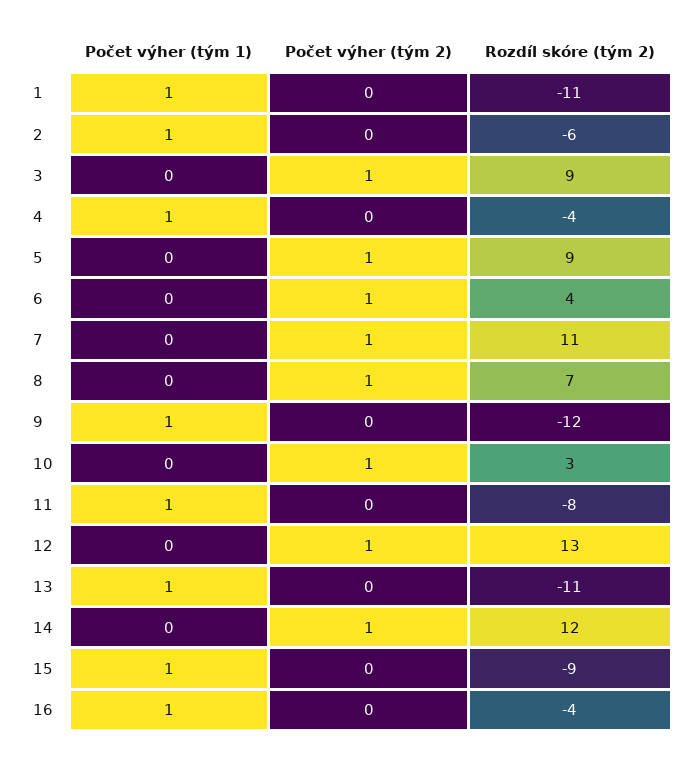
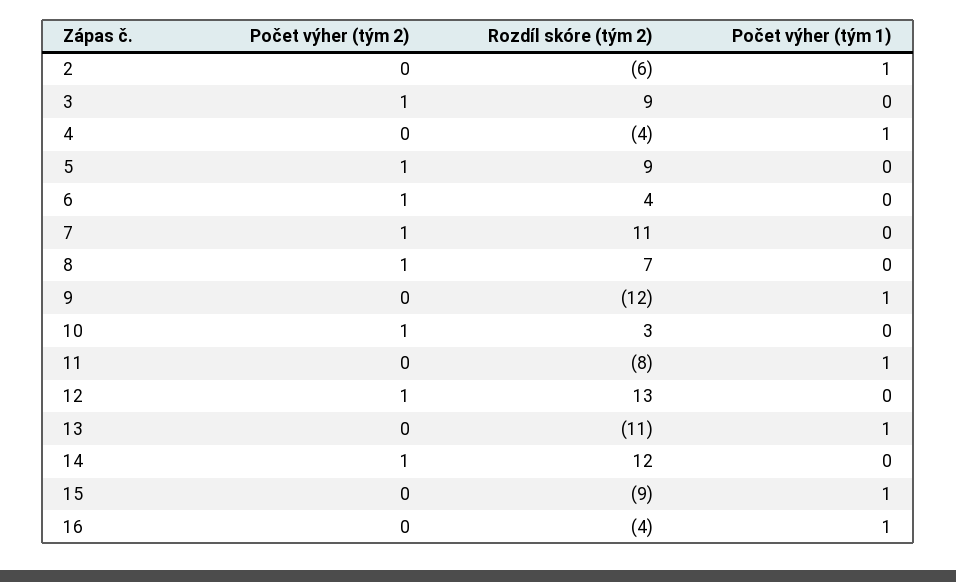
  {
    "Počet výher (tým 1)": {
-     "1": 1,
      "2": 1,
      "3": 0,
      "4": 1,
      "5": 0,
      "6": 0,
      "7": 0,
      "8": 0,
      "9": 1,
      "10": 0,
      "11": 1,
      "12": 0,
      "13": 1,
      "14": 0,
      "15": 1,
      "16": 1
    },
    "Počet výher (tým 2)": {
-     "1": 0,
      "2": 0,
      "3": 1,
      "4": 0,
      "5": 1,
      "6": 1,
      "7": 1,
      "8": 1,
      "9": 0,
      "10": 1,
      "11": 0,
      "12": 1,
      "13": 0,
      "14": 1,
      "15": 0,
      "16": 0
    },
    "Rozdíl skóre (tým 2)": {
-     "1": -11,
      "2": -6,
      "3": 9,
      "4": -4,
      "5": 9,
      "6": 4,
      "7": 11,
      "8": 7,
      "9": -12,
      "10": 3,
      "11": -8,
      "12": 13,
      "13": -11,
      "14": 12,
      "15": -9,
      "16": -4
    }
  }

